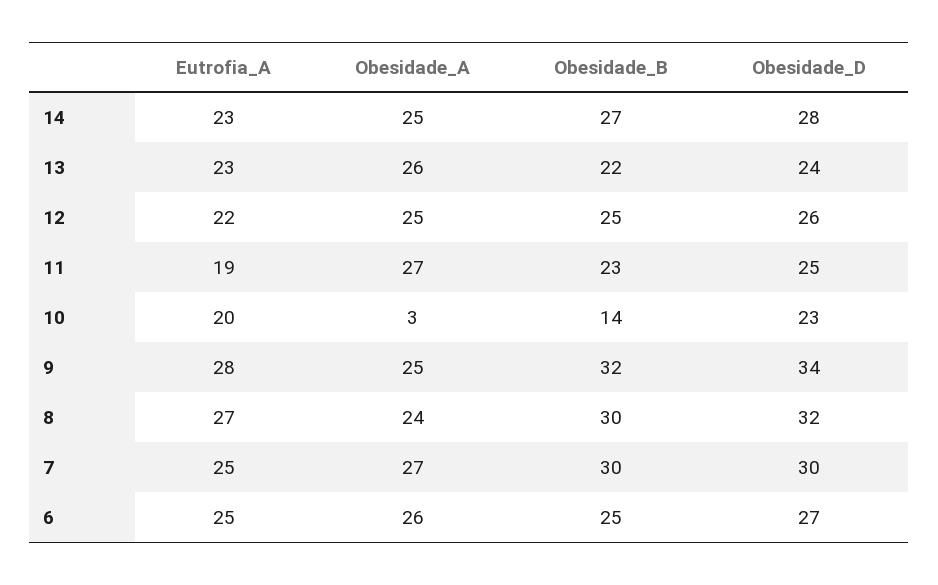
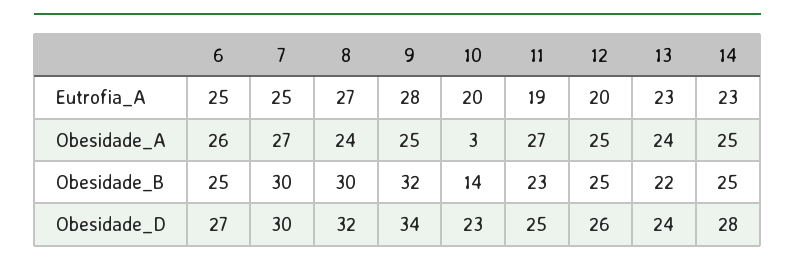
  {
    "Eutrofia_A": {
      "14": 23,
      "13": 23,
-     "12": 22,
+     "12": 20,
      "11": 19,
      "10": 20,
      "9": 28,
      "8": 27,
      "7": 25,
      "6": 25
    },
    "Obesidade_A": {
      "14": 25,
-     "13": 26,
+     "13": 24,
      "12": 25,
      "11": 27,
      "10": 3,
      "9": 25,
      "8": 24,
      "7": 27,
      "6": 26
    },
    "Obesidade_B": {
-     "14": 27,
+     "14": 25,
      "13": 22,
      "12": 25,
      "11": 23,
      "10": 14,
      "9": 32,
      "8": 30,
      "7": 30,
      "6": 25
    },
    "Obesidade_D": {
      "14": 28,
      "13": 24,
      "12": 26,
      "11": 25,
      "10": 23,
      "9": 34,
      "8": 32,
      "7": 30,
      "6": 27
    }
  }

